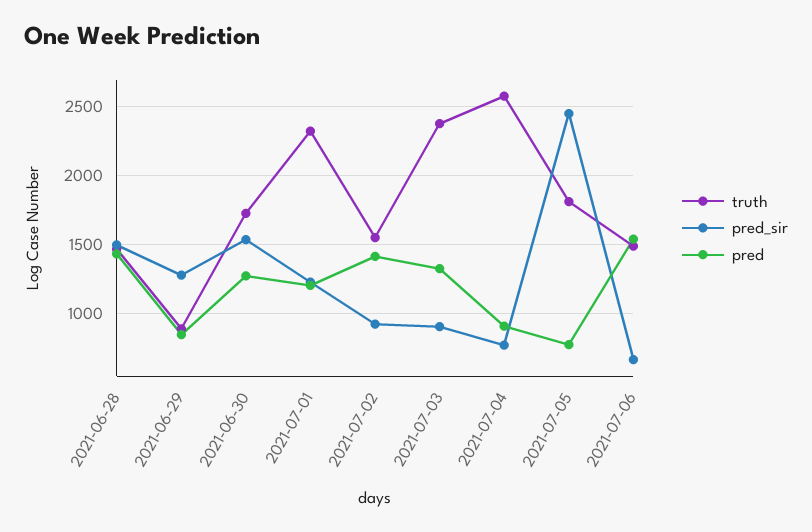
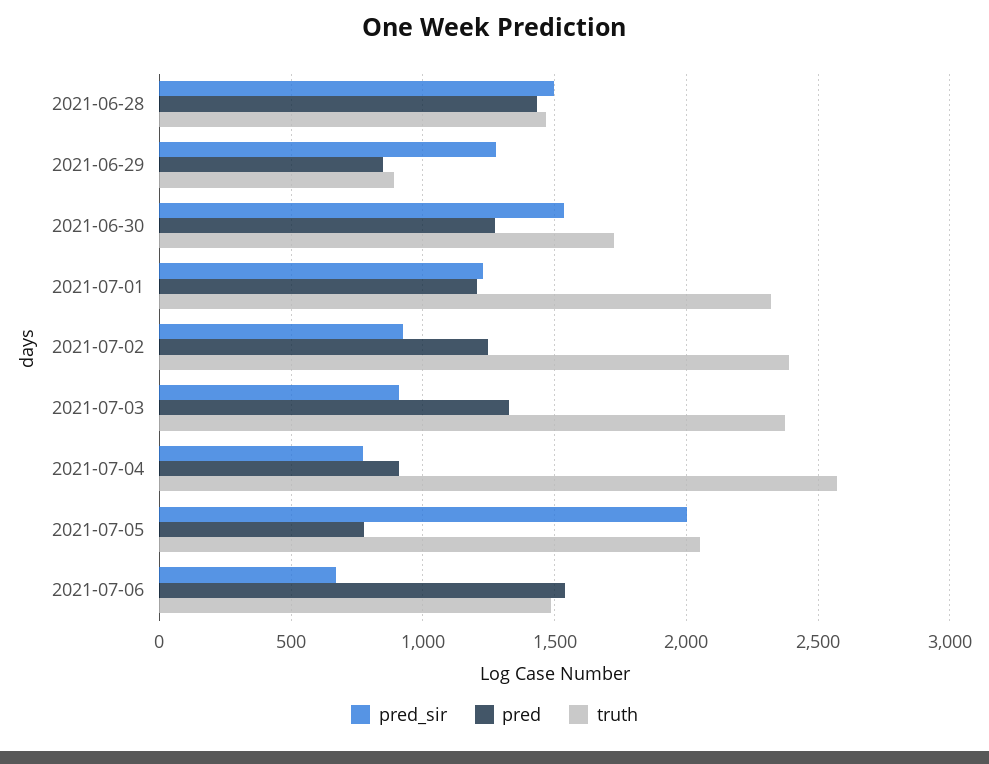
  {
    "truth": {
      "2021-06-28": 1450,
      "2021-06-29": 900,
      "2021-06-30": 1750,
      "2021-07-01": 2300,
-     "2021-07-02": 1550,
+     "2021-07-02": 2400,
      "2021-07-03": 2350,
      "2021-07-04": 2550,
-     "2021-07-05": 1800,
+     "2021-07-05": 2050,
      "2021-07-06": 1500
    },
    "pred_sir": {
      "2021-06-28": 1500,
      "2021-06-29": 1300,
      "2021-06-30": 1550,
      "2021-07-01": 1250,
      "2021-07-02": 950,
      "2021-07-03": 900,
      "2021-07-04": 750,
-     "2021-07-05": 2450,
+     "2021-07-05": 2000,
      "2021-07-06": 650
    },
    "pred": {
      "2021-06-28": 1450,
      "2021-06-29": 850,
      "2021-06-30": 1250,
      "2021-07-01": 1200,
-     "2021-07-02": 1400,
+     "2021-07-02": 1250,
      "2021-07-03": 1350,
      "2021-07-04": 900,
      "2021-07-05": 800,
      "2021-07-06": 1550
    }
  }

